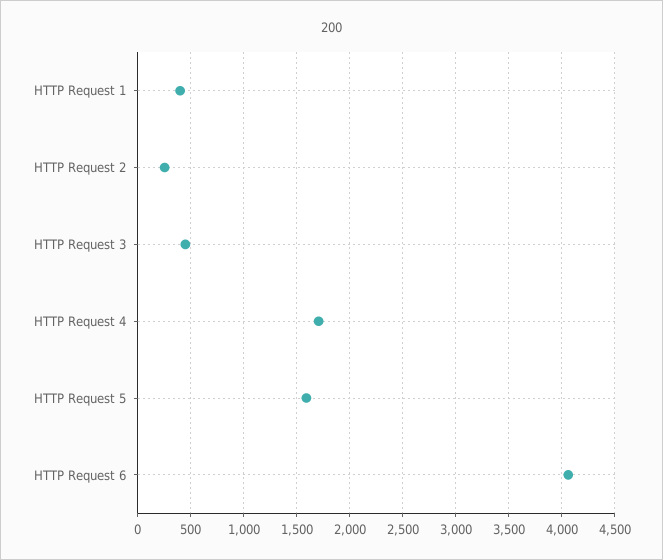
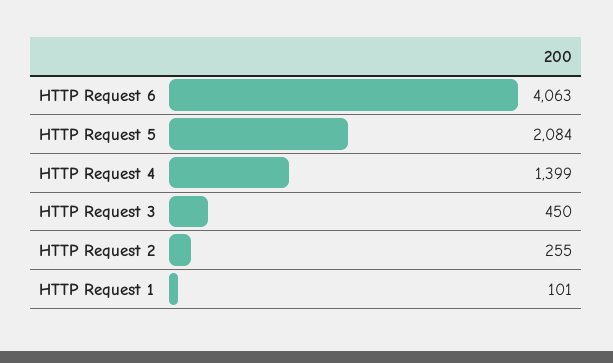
  {
-   "HTTP Request 1": 400,
+   "HTTP Request 1": 101,
    "HTTP Request 2": 255,
    "HTTP Request 3": 450,
-   "HTTP Request 4": 1700,
+   "HTTP Request 4": 1399,
-   "HTTP Request 5": 1600,
+   "HTTP Request 5": 2084,
    "HTTP Request 6": 4063
  }

